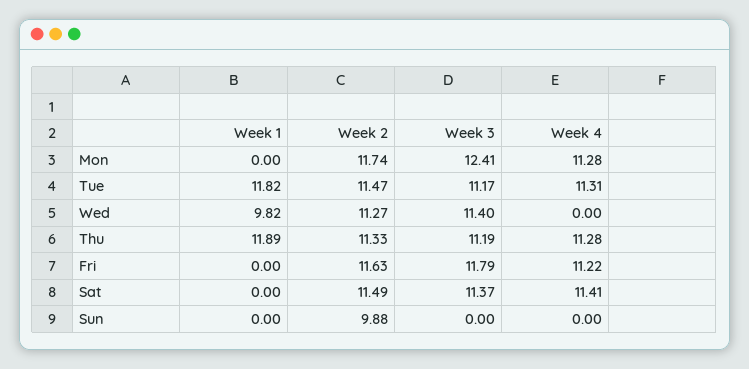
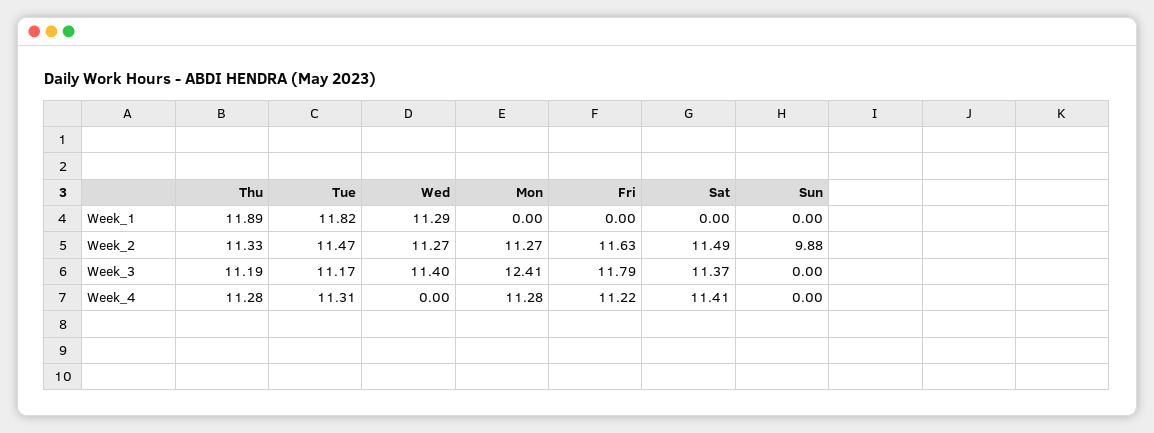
  {
    "Week 1": {
      "Mon": 0,
      "Tue": 11.82,
-     "Wed": 9.82,
+     "Wed": 11.29,
      "Thu": 11.89,
      "Fri": 0,
      "Sat": 0,
      "Sun": 0
    },
    "Week 2": {
-     "Mon": 11.74,
+     "Mon": 11.27,
      "Tue": 11.47,
      "Wed": 11.27,
      "Thu": 11.33,
      "Fri": 11.63,
      "Sat": 11.49,
      "Sun": 9.88
    },
    "Week 3": {
      "Mon": 12.41,
      "Tue": 11.17,
      "Wed": 11.4,
      "Thu": 11.19,
      "Fri": 11.79,
      "Sat": 11.37,
      "Sun": 0
    },
    "Week 4": {
      "Mon": 11.28,
      "Tue": 11.31,
      "Wed": 0,
      "Thu": 11.28,
      "Fri": 11.22,
      "Sat": 11.41,
      "Sun": 0
    }
  }

